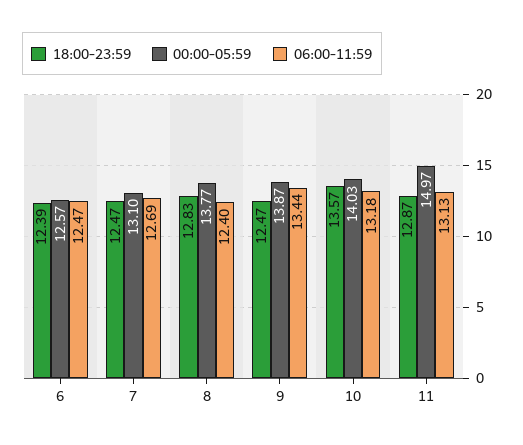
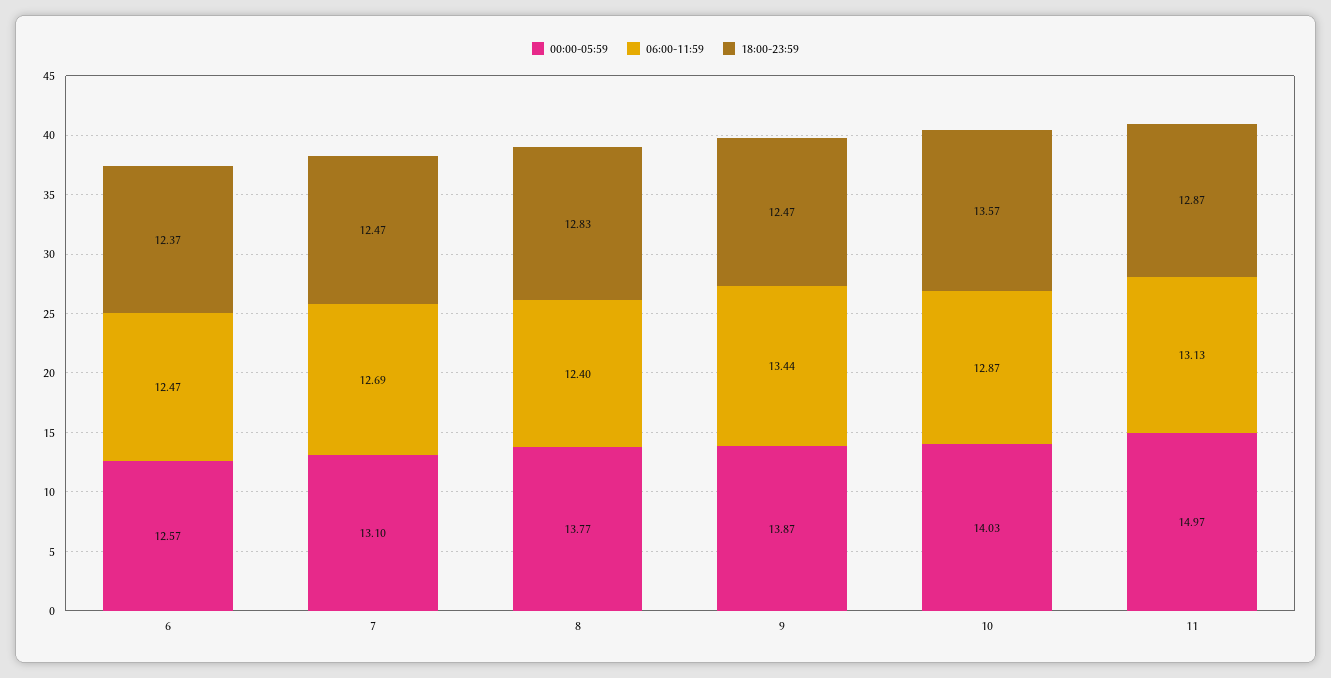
  {
    "18:00-23:59": {
-     "6": 12.39,
+     "6": 12.37,
      "7": 12.47,
      "8": 12.83,
      "9": 12.47,
      "10": 13.57,
      "11": 12.87
    },
    "00:00-05:59": {
      "6": 12.57,
      "7": 13.1,
      "8": 13.77,
      "9": 13.87,
      "10": 14.03,
      "11": 14.97
    },
    "06:00-11:59": {
      "6": 12.47,
      "7": 12.69,
      "8": 12.4,
      "9": 13.44,
-     "10": 13.18,
+     "10": 12.87,
      "11": 13.13
    }
  }

